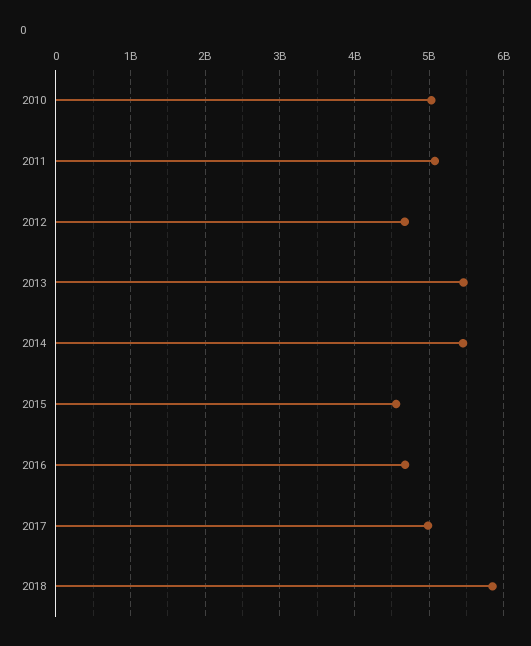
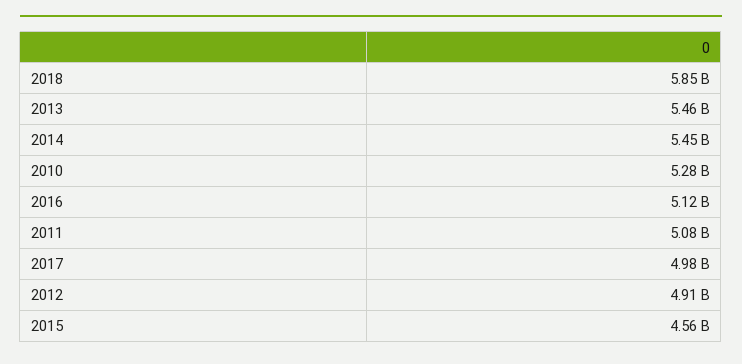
  {
-   "2010": 5000000000,
+   "2010": 5280000000,
    "2011": 5080000000,
-   "2012": 4700000000,
+   "2012": 4910000000,
    "2013": 5460000000,
    "2014": 5450000000,
    "2015": 4560000000,
-   "2016": 4700000000,
+   "2016": 5120000000,
    "2017": 4980000000,
    "2018": 5850000000
  }

